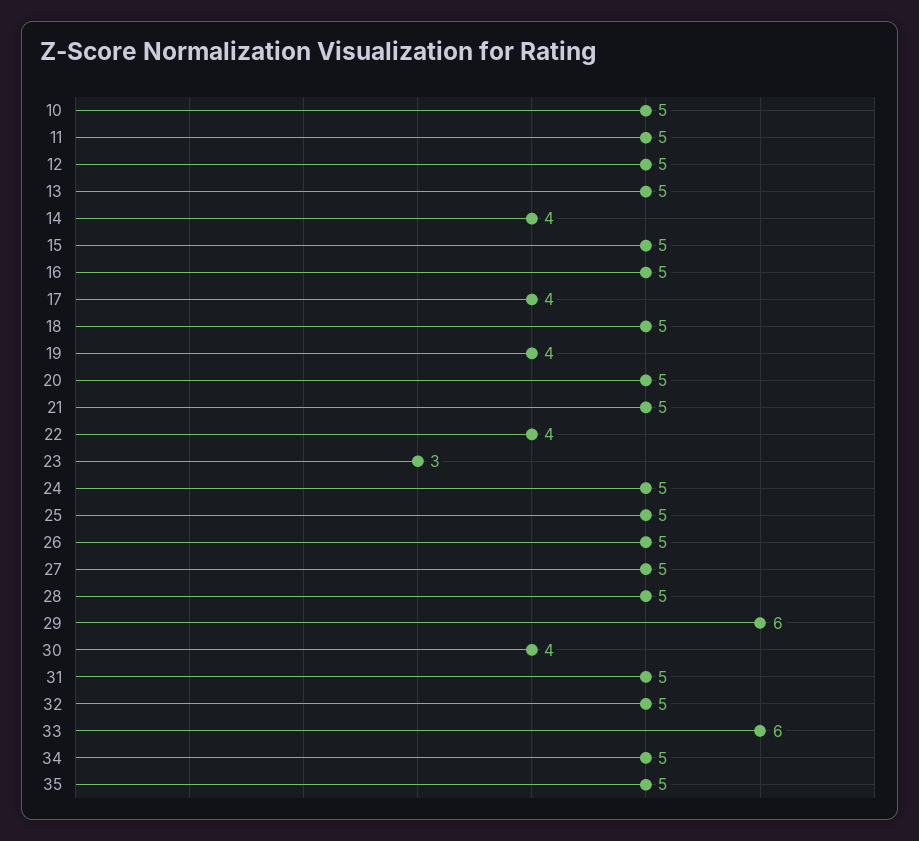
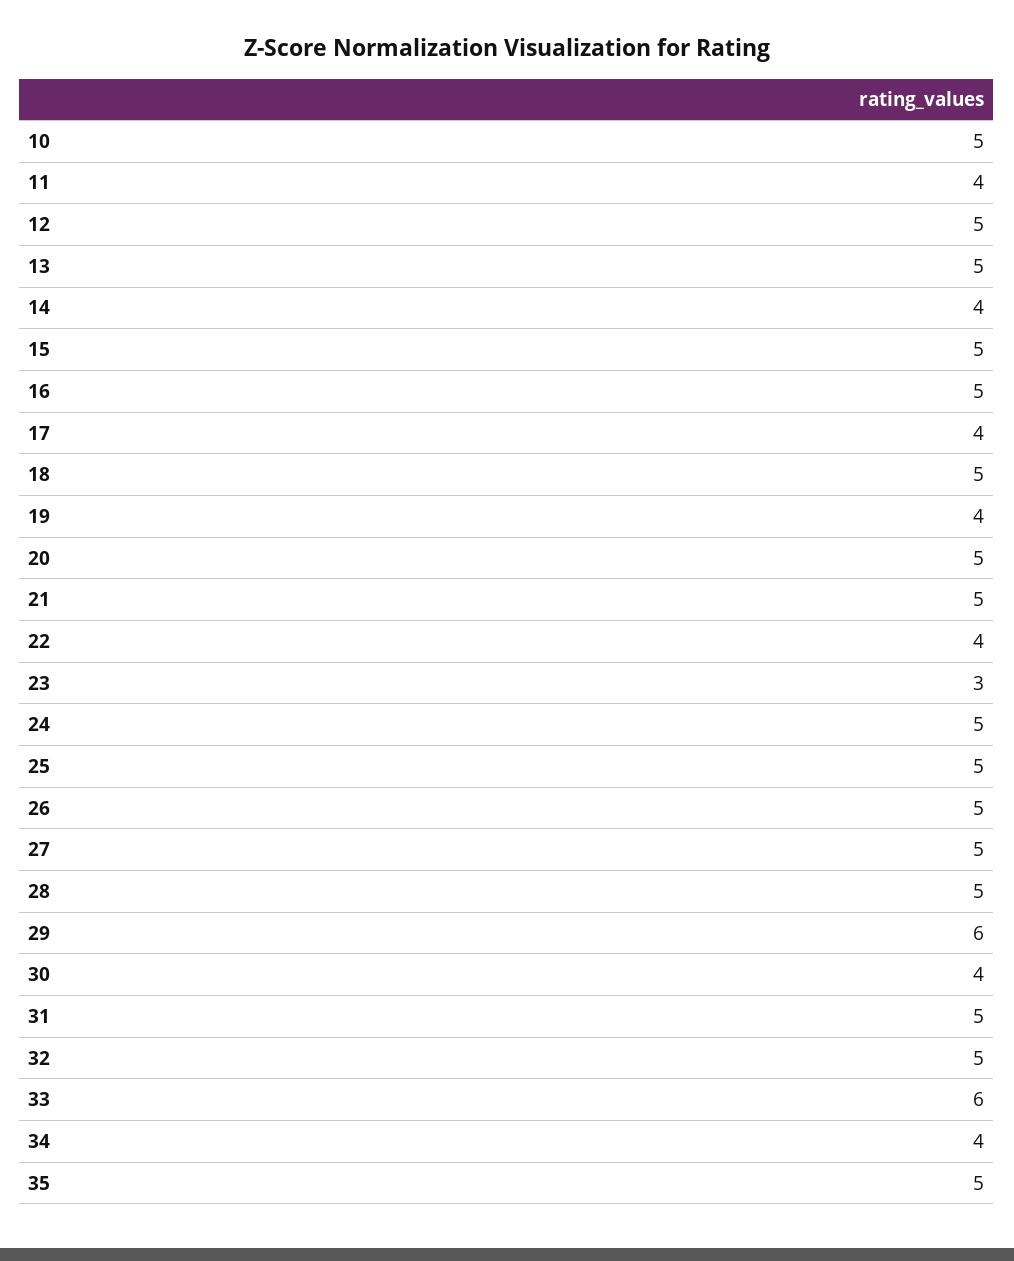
  {
    "10": 5,
-   "11": 5,
+   "11": 4,
    "12": 5,
    "13": 5,
    "14": 4,
    "15": 5,
    "16": 5,
    "17": 4,
    "18": 5,
    "19": 4,
    "20": 5,
    "21": 5,
    "22": 4,
    "23": 3,
    "24": 5,
    "25": 5,
    "26": 5,
    "27": 5,
    "28": 5,
    "29": 6,
    "30": 4,
    "31": 5,
    "32": 5,
    "33": 6,
-   "34": 5,
+   "34": 4,
    "35": 5
  }

